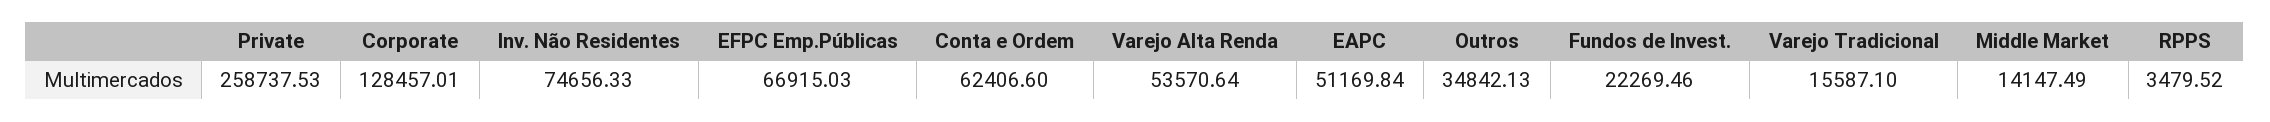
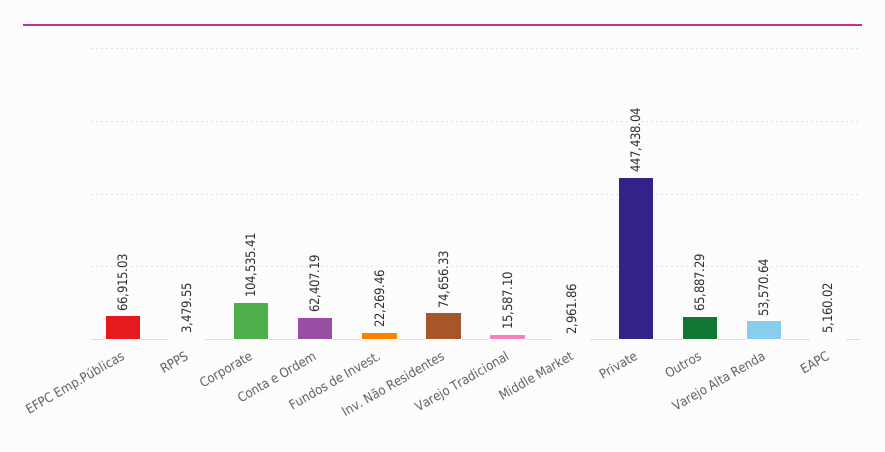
  {
-   "Private": 258737.53,
+   "Private": 447438.04,
-   "Corporate": 128457.01,
+   "Corporate": 104535.41,
    "Inv. Não Residentes": 74656.33,
    "EFPC Emp.Públicas": 66915.03,
-   "Conta e Ordem": 62406.6,
+   "Conta e Ordem": 62407.19,
    "Varejo Alta Renda": 53570.64,
-   "EAPC": 51169.84,
+   "EAPC": 5160.02,
-   "Outros": 34842.13,
+   "Outros": 65887.29,
    "Fundos de Invest.": 22269.46,
    "Varejo Tradicional": 15587.1,
-   "Middle Market": 14147.49,
+   "Middle Market": 2961.86,
-   "RPPS": 3479.52
+   "RPPS": 3479.55
  }

